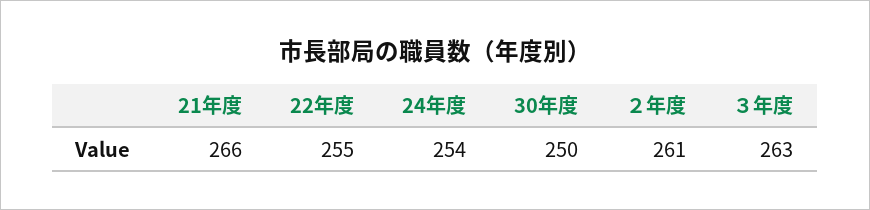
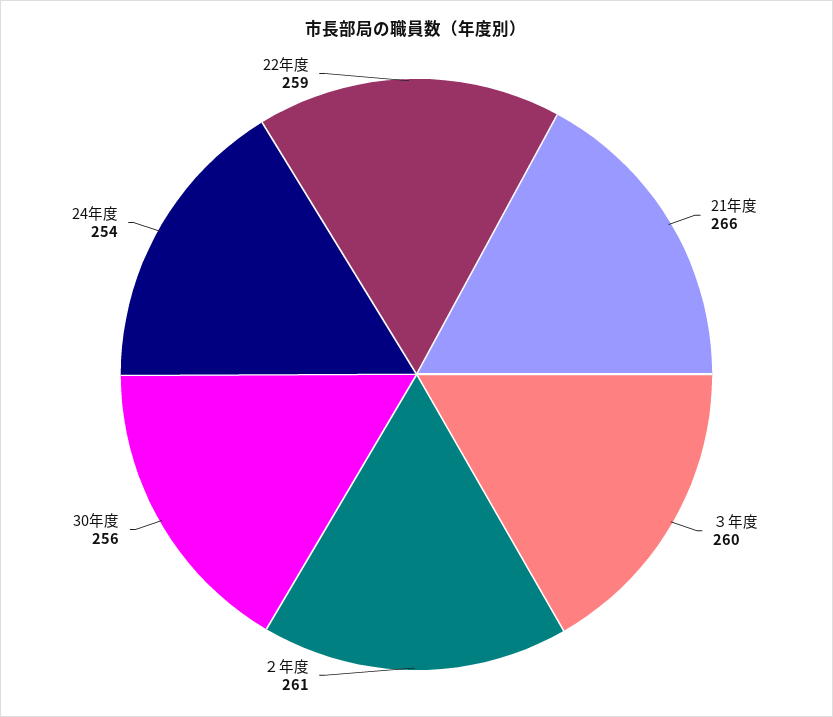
  {
    "21年度": 266,
-   "22年度": 255,
+   "22年度": 259,
    "24年度": 254,
-   "30年度": 250,
+   "30年度": 256,
    "２年度": 261,
-   "３年度": 263
+   "３年度": 260
  }

